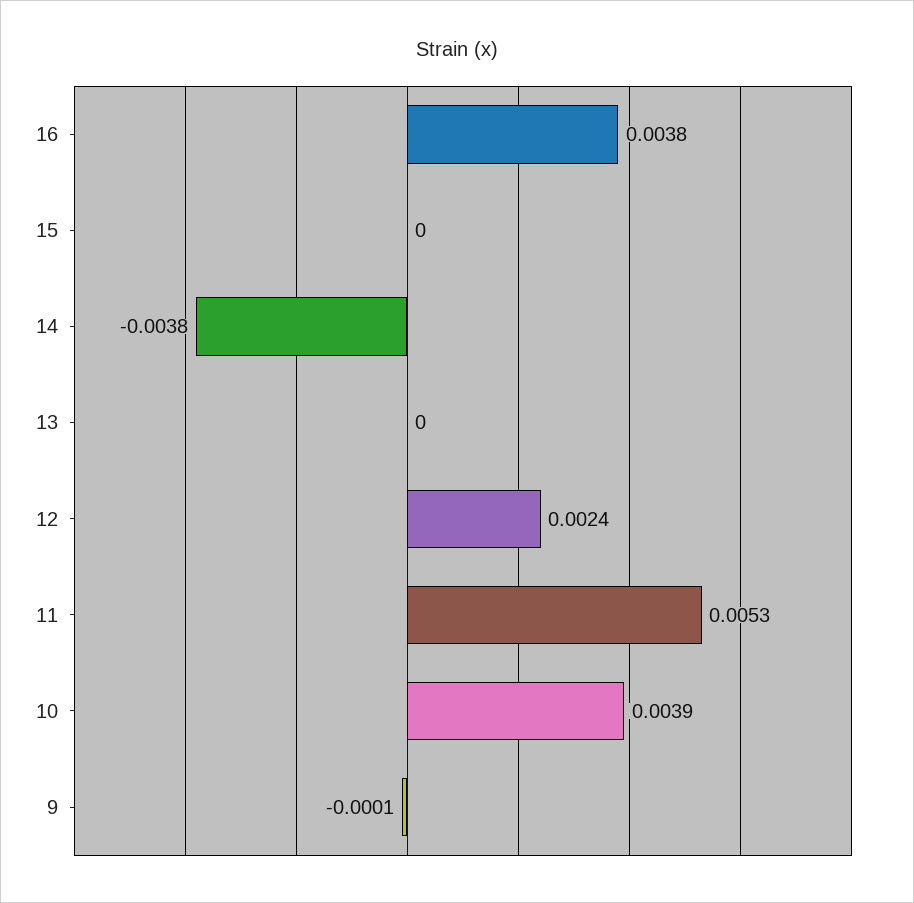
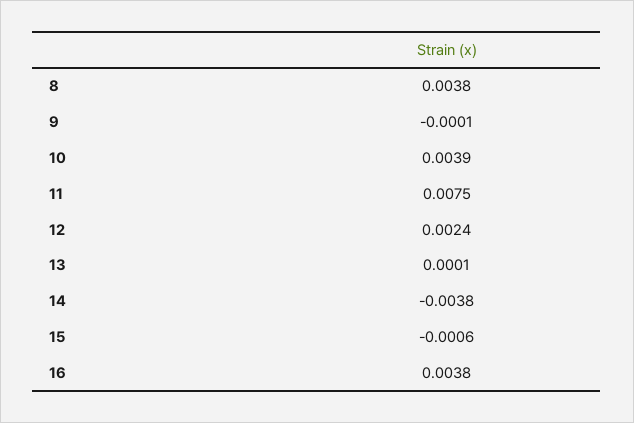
  {
    "16": 0.0038,
-   "15": 0,
+   "15": -0.0006,
    "14": -0.0038,
-   "13": 0,
+   "13": 0.0001,
    "12": 0.0024,
-   "11": 0.0053,
+   "11": 0.0075,
    "10": 0.0039,
-   "9": -0.0001
+   "9": -0.0001,
+   "8": 0.0038
  }

